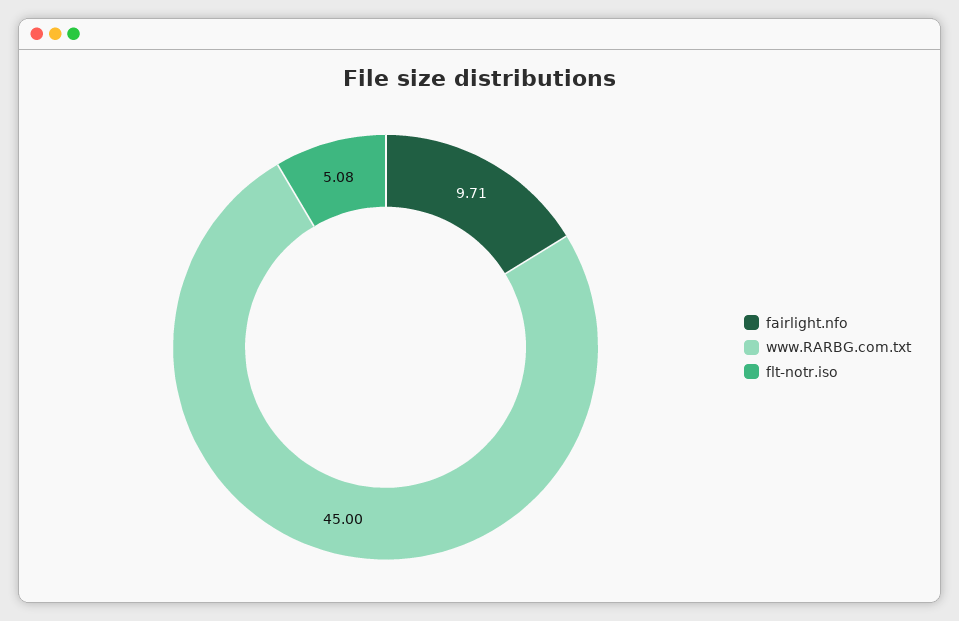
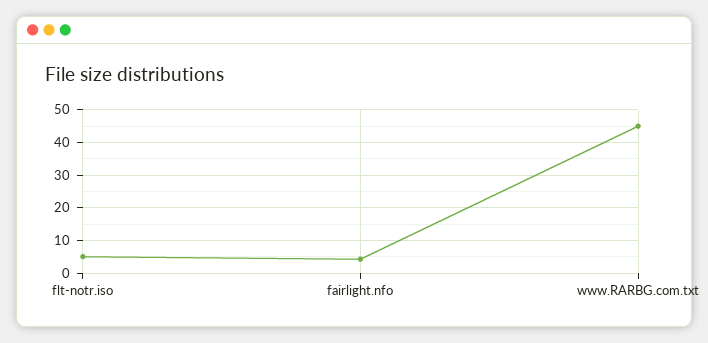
  {
-   "fairlight.nfo": 9.71,
+   "fairlight.nfo": 4,
    "www.RARBG.com.txt": 45,
    "flt-notr.iso": 5.08
  }

